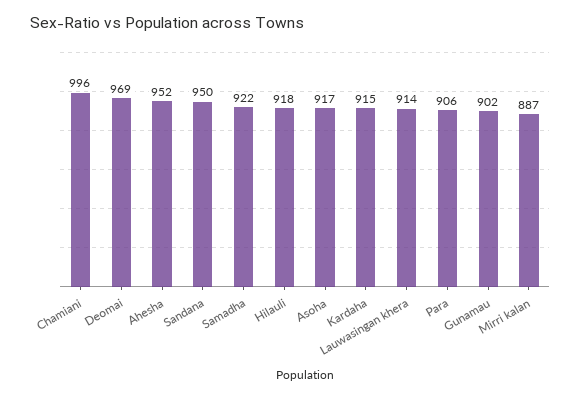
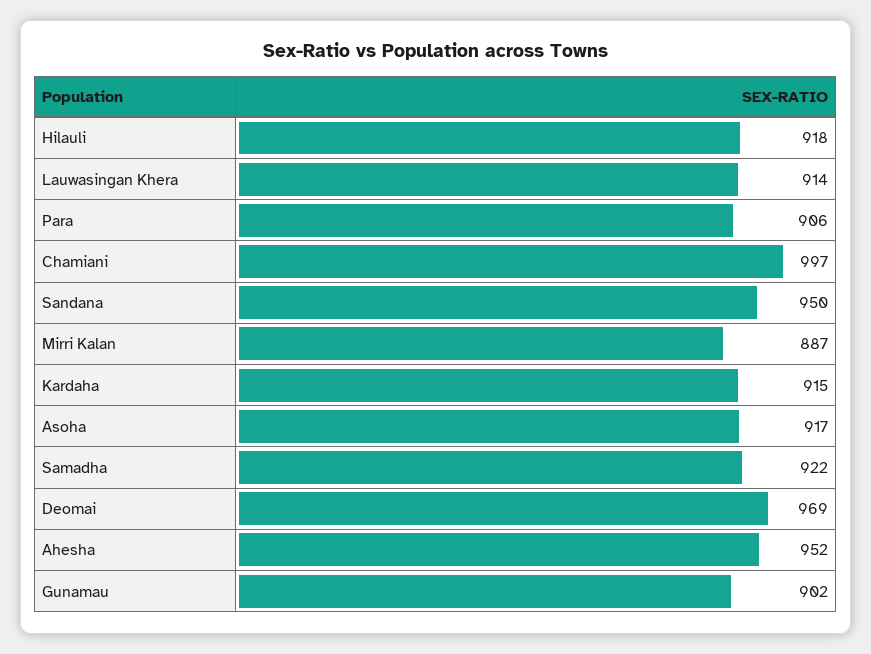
  {
-   "Chamiani": 996,
+   "Chamiani": 997,
    "Deomai": 969,
    "Ahesha": 952,
    "Sandana": 950,
    "Samadha": 922,
    "Hilauli": 918,
    "Asoha": 917,
    "Kardaha": 915,
    "Lauwasingan khera": 914,
    "Para": 906,
    "Gunamau": 902,
    "Mirri kalan": 887
  }

